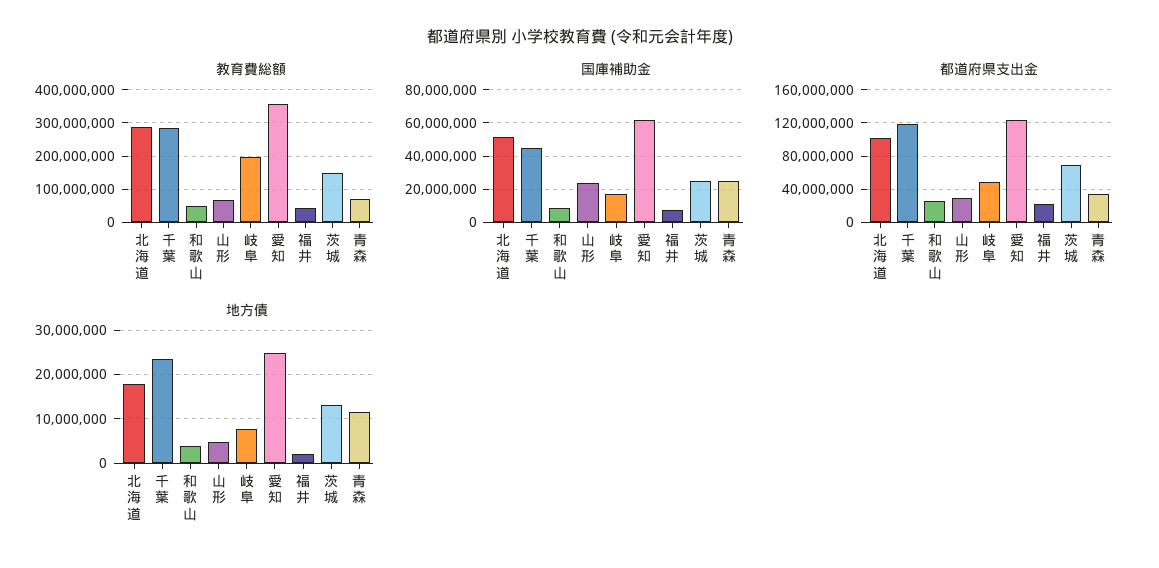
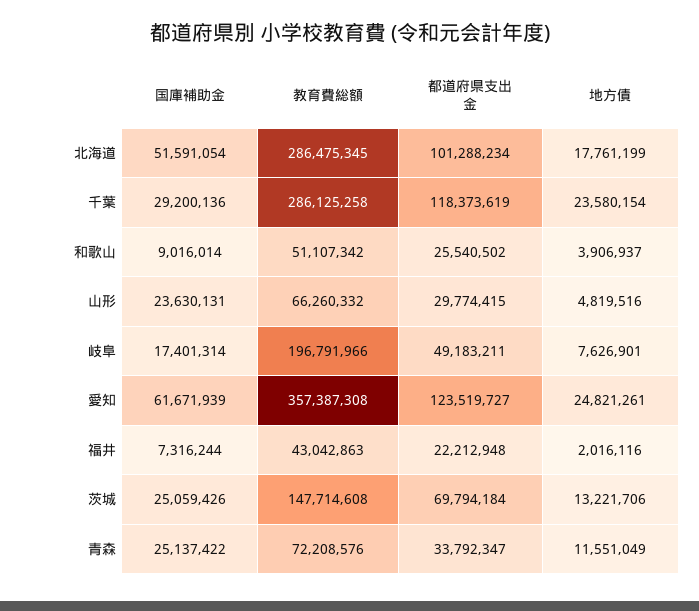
  {
    "教育費総額": {
      "北海道": 286475345,
      "千葉": 286125258,
      "和歌山": 51107342,
      "山形": 66260332,
      "岐阜": 196791966,
      "愛知": 357387308,
      "福井": 43042863,
      "茨城": 147714608,
      "青森": 72208576
    },
    "国庫補助金": {
      "北海道": 51591054,
-     "千葉": 45000000,
+     "千葉": 29200136,
      "和歌山": 9016014,
      "山形": 23630131,
      "岐阜": 17401314,
      "愛知": 61671939,
      "福井": 7316244,
      "茨城": 25059426,
      "青森": 25137422
    },
    "都道府県支出金": {
      "北海道": 101288234,
      "千葉": 118373619,
      "和歌山": 25540502,
      "山形": 29774415,
      "岐阜": 49183211,
      "愛知": 123519727,
      "福井": 22212948,
      "茨城": 69794184,
      "青森": 33792347
    },
    "地方債": {
      "北海道": 17761199,
      "千葉": 23580154,
      "和歌山": 3906937,
      "山形": 4819516,
      "岐阜": 7626901,
      "愛知": 24821261,
      "福井": 2016116,
      "茨城": 13221706,
      "青森": 11551049
    }
  }

